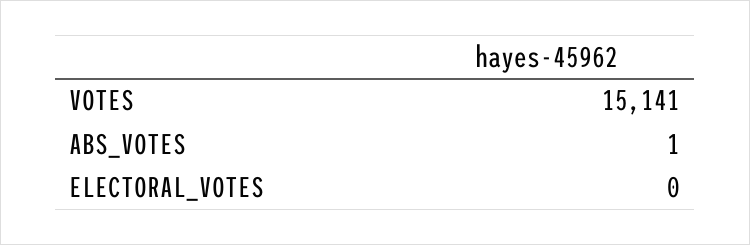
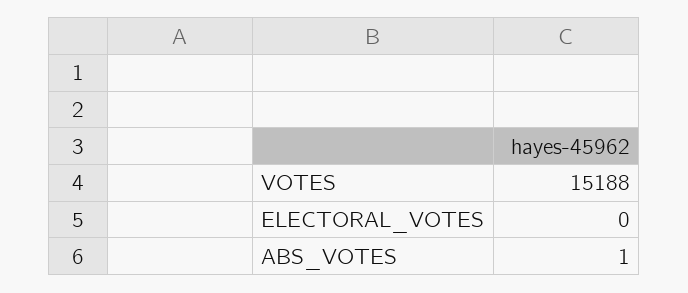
  {
-   "VOTES": 15141,
+   "VOTES": 15188,
    "ABS_VOTES": 1,
    "ELECTORAL_VOTES": 0
  }

